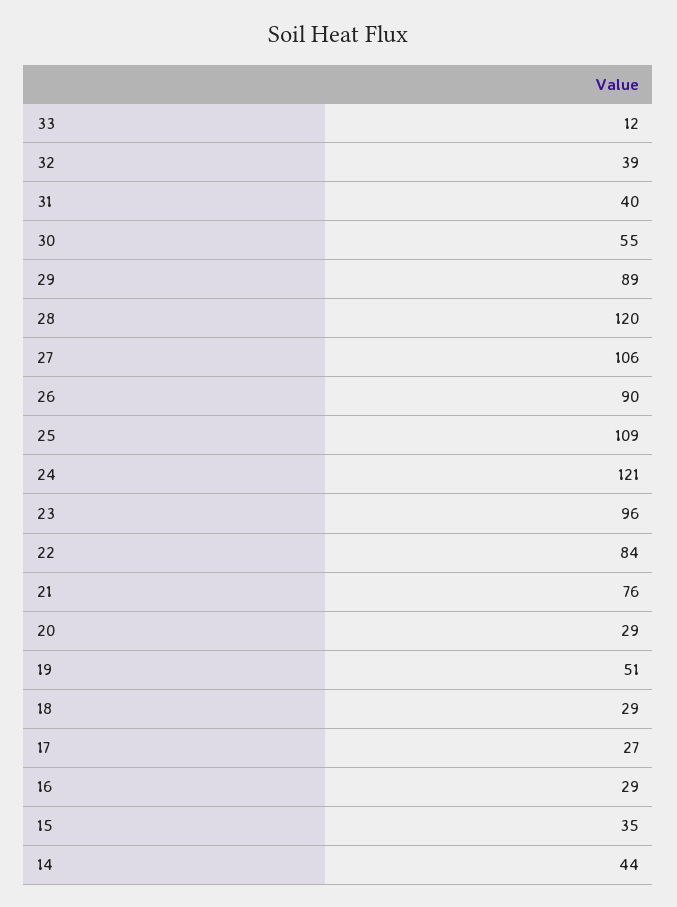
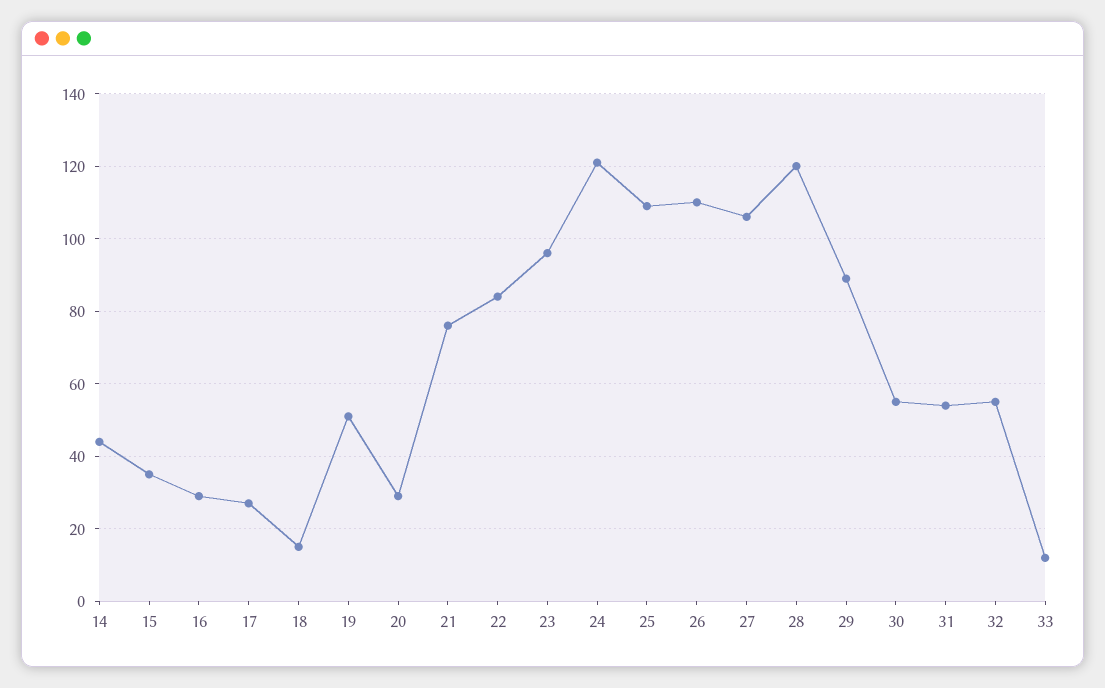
  {
    "33": 12,
-   "32": 39,
+   "32": 55,
-   "31": 40,
+   "31": 55,
    "30": 55,
    "29": 89,
    "28": 120,
    "27": 106,
-   "26": 90,
+   "26": 110,
    "25": 109,
    "24": 121,
    "23": 96,
    "22": 84,
    "21": 76,
    "20": 29,
    "19": 51,
-   "18": 29,
+   "18": 15,
    "17": 27,
    "16": 29,
    "15": 35,
    "14": 44
  }

